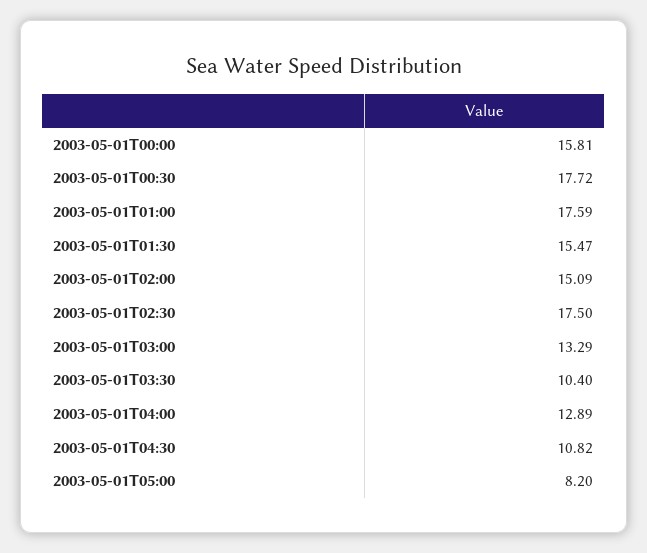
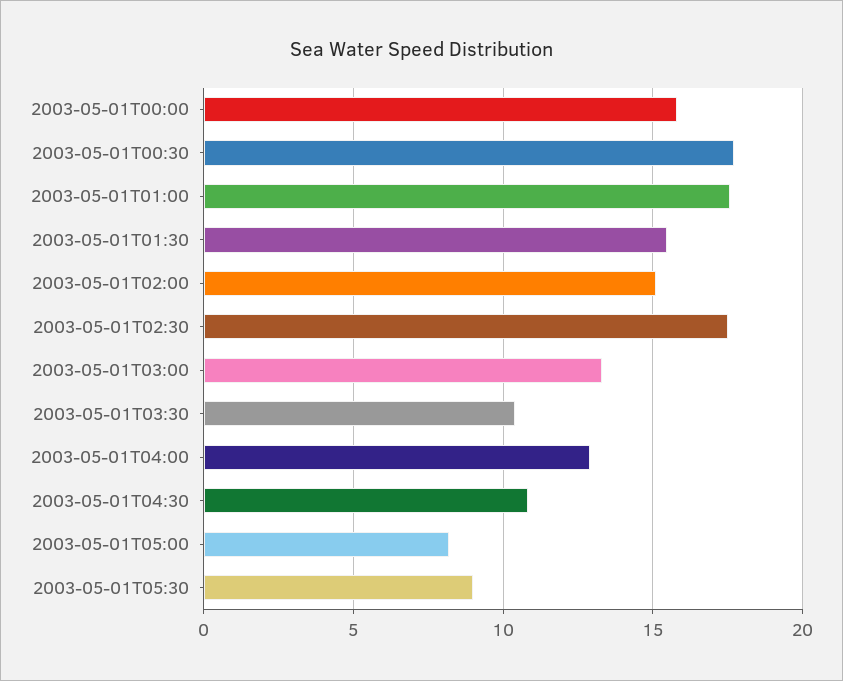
  {
    "2003-05-01T00:00": 15.81,
    "2003-05-01T00:30": 17.72,
    "2003-05-01T01:00": 17.59,
    "2003-05-01T01:30": 15.47,
    "2003-05-01T02:00": 15.09,
    "2003-05-01T02:30": 17.5,
    "2003-05-01T03:00": 13.29,
    "2003-05-01T03:30": 10.4,
    "2003-05-01T04:00": 12.89,
    "2003-05-01T04:30": 10.82,
-   "2003-05-01T05:00": 8.2
+   "2003-05-01T05:00": 8.2,
+   "2003-05-01T05:30": 9
  }

